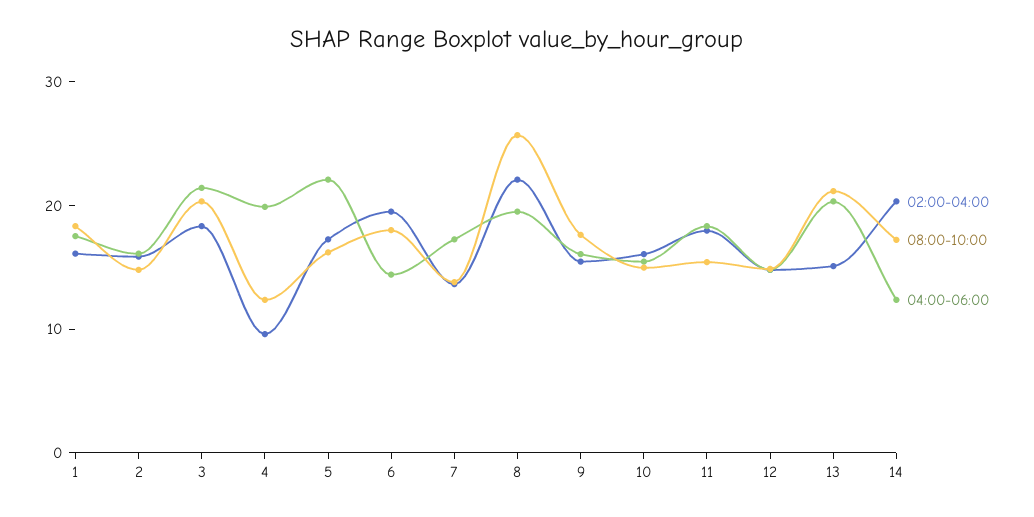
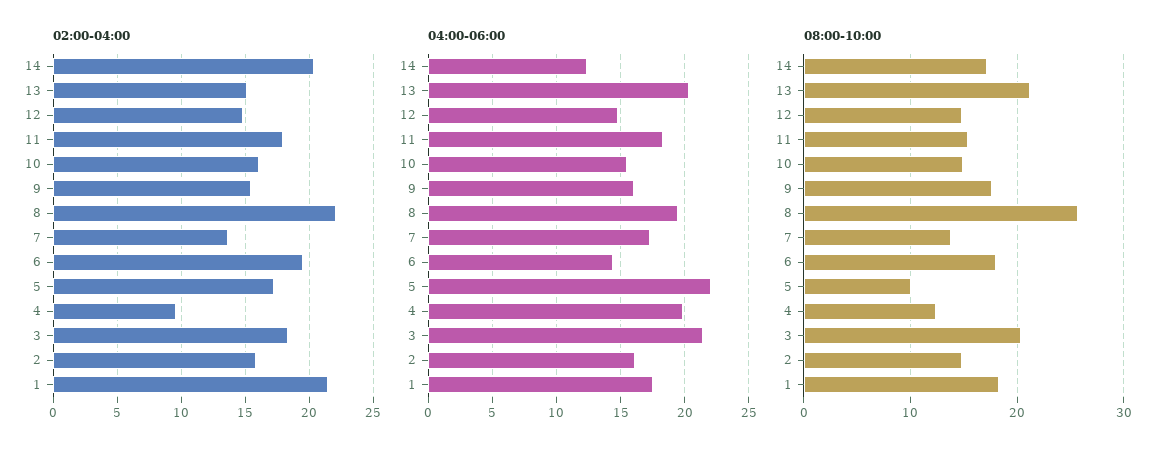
  {
    "02:00-04:00": {
-     "1": 16,
+     "1": 21.5,
      "2": 16,
      "3": 18.5,
      "4": 9.5,
      "5": 17.5,
      "6": 19.5,
      "7": 13.5,
      "8": 22,
      "9": 15.5,
      "10": 16,
      "11": 18,
      "12": 15,
      "13": 15,
      "14": 20.5
    },
    "08:00-10:00": {
      "1": 18,
      "2": 15,
      "3": 20,
      "4": 12,
-     "5": 16,
+     "5": 10,
      "6": 18,
      "7": 14,
      "8": 26,
      "9": 18,
      "10": 15,
      "11": 15,
      "12": 15,
      "13": 21,
      "14": 17
    },
    "04:00-06:00": {
      "1": 17.5,
      "2": 16,
      "3": 21.5,
      "4": 20,
      "5": 22,
      "6": 14.5,
      "7": 17.5,
      "8": 19.5,
      "9": 16,
      "10": 15.5,
      "11": 18.5,
      "12": 15,
      "13": 20.5,
      "14": 12.5
    }
  }

